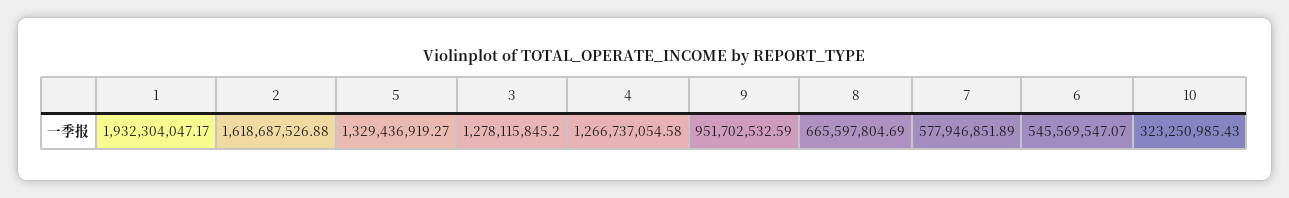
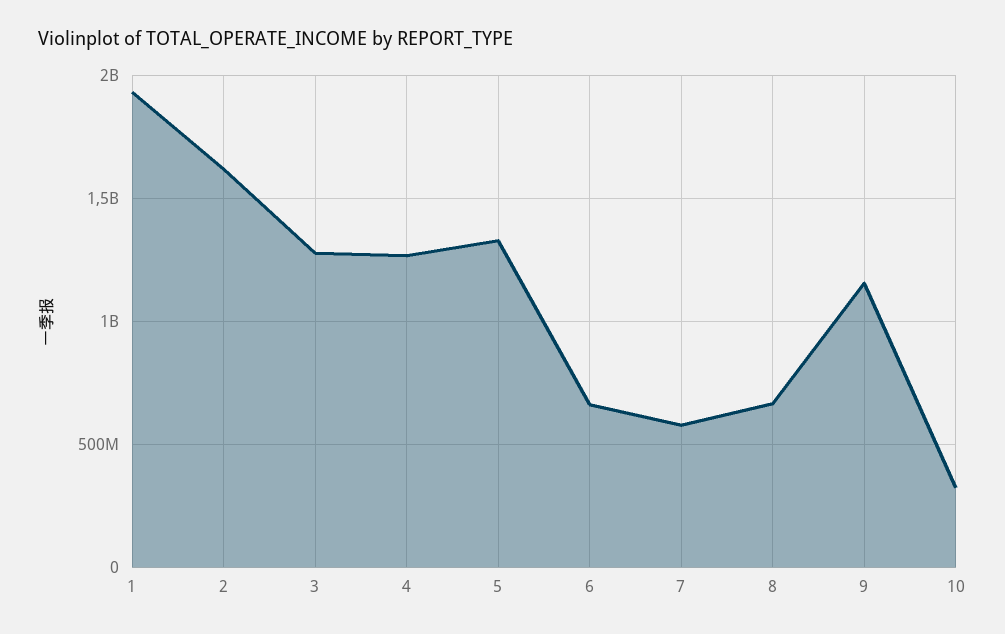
  {
    "1": 1932304047.17,
    "2": 1618687526.88,
    "5": 1329436919.27,
    "3": 1278115845.2,
    "4": 1266737054.58,
-   "9": 951702532.59,
+   "9": 1150000000,
    "8": 665597804.69,
    "7": 577946851.89,
-   "6": 545569547.07,
+   "6": 650000000,
    "10": 323250985.43
  }

